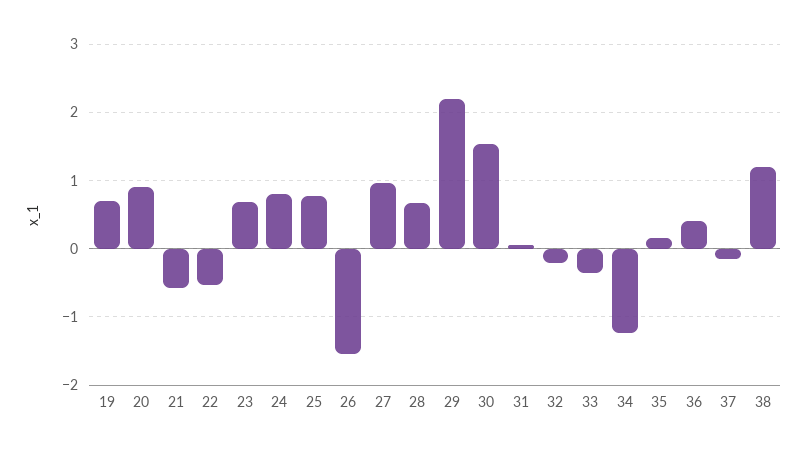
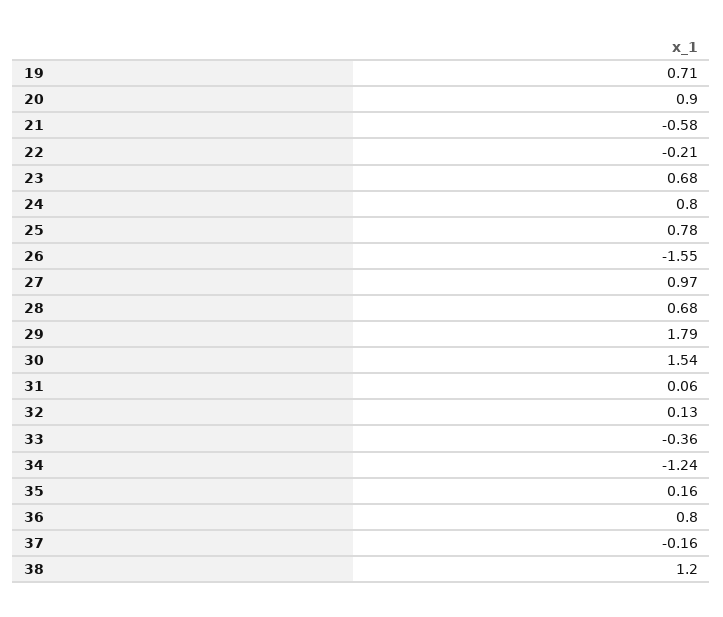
  {
    "19": 0.71,
    "20": 0.9,
    "21": -0.58,
-   "22": -0.5,
+   "22": -0.21,
    "23": 0.68,
    "24": 0.8,
    "25": 0.78,
    "26": -1.55,
    "27": 0.97,
    "28": 0.68,
-   "29": 2.2,
+   "29": 1.79,
    "30": 1.54,
    "31": 0.06,
-   "32": -0.2,
+   "32": 0.13,
    "33": -0.36,
    "34": -1.24,
    "35": 0.16,
-   "36": 0.4,
+   "36": 0.8,
    "37": -0.16,
    "38": 1.2
  }

